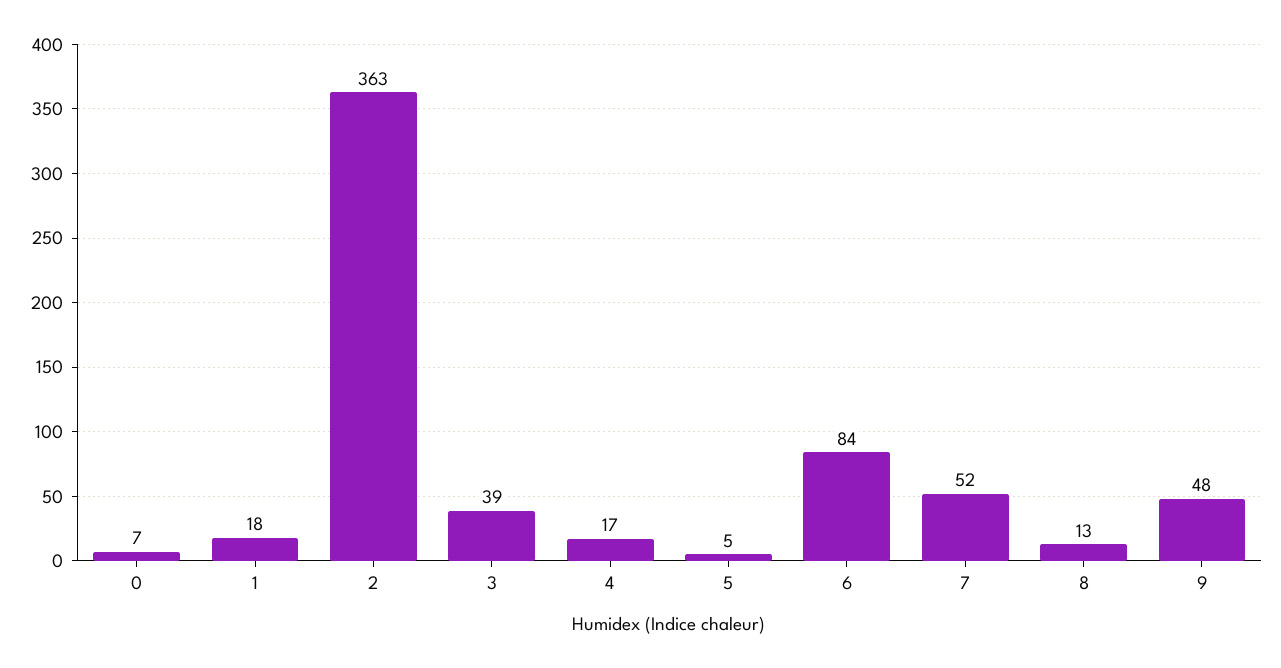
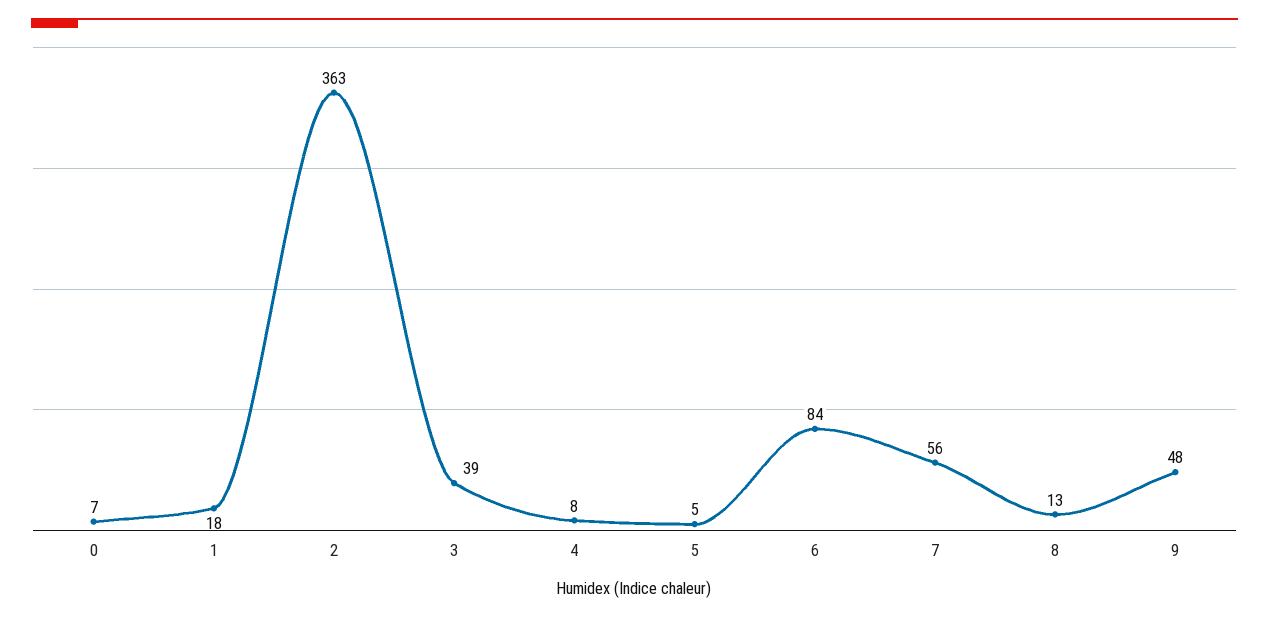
  {
    "0": 7,
    "1": 18,
    "2": 363,
    "3": 39,
-   "4": 17,
+   "4": 8,
    "5": 5,
    "6": 84,
-   "7": 52,
+   "7": 56,
    "8": 13,
    "9": 48
  }

